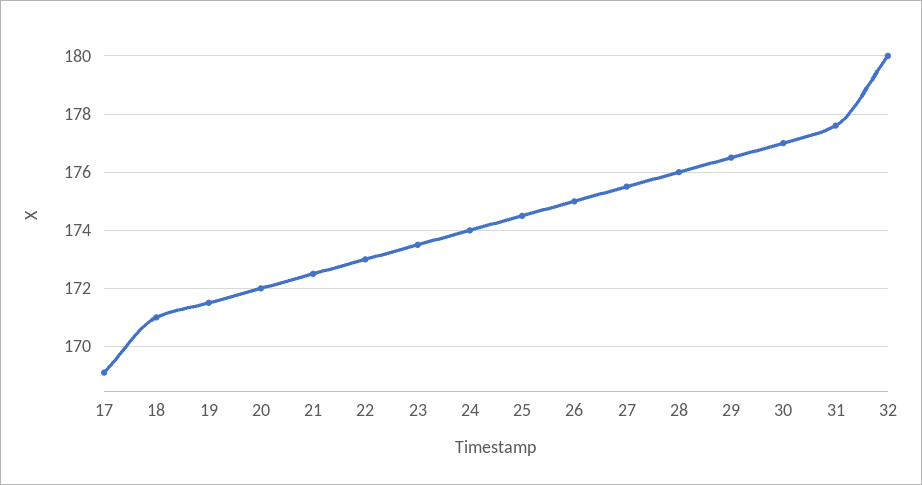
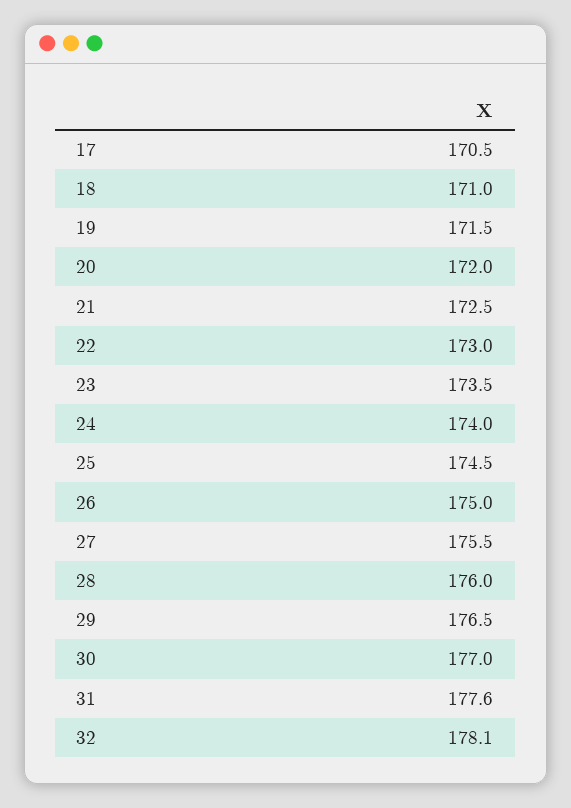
  {
-   "17": 169,
+   "17": 170.5,
    "18": 171,
    "19": 171.5,
    "20": 172,
    "21": 172.5,
    "22": 173,
    "23": 173.5,
    "24": 174,
    "25": 174.5,
    "26": 175,
    "27": 175.5,
    "28": 176,
    "29": 176.5,
    "30": 177,
    "31": 177.6,
-   "32": 180
+   "32": 178.1
  }

